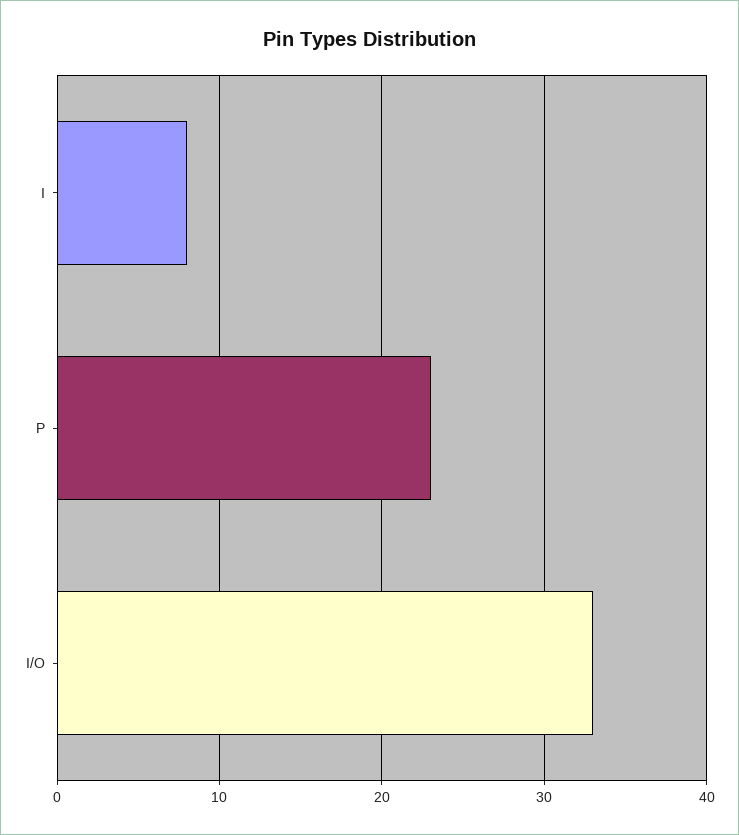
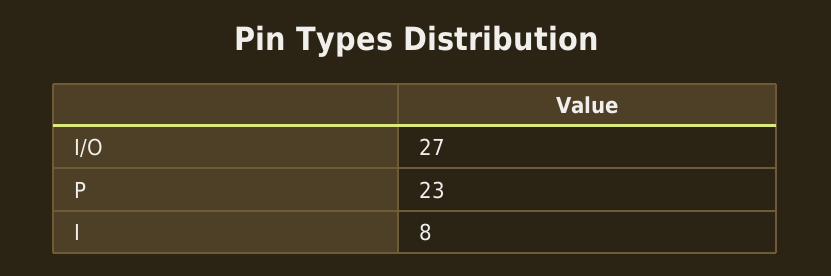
  {
    "I": 8,
    "P": 23,
-   "I/O": 33
+   "I/O": 27
  }

